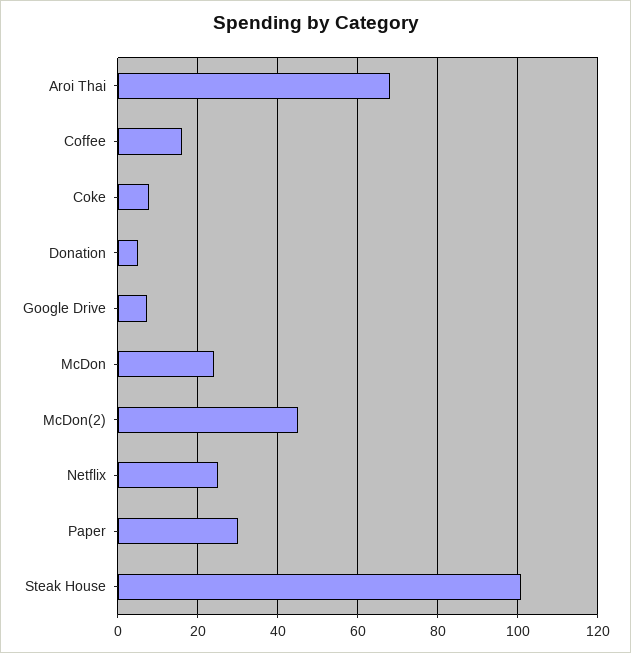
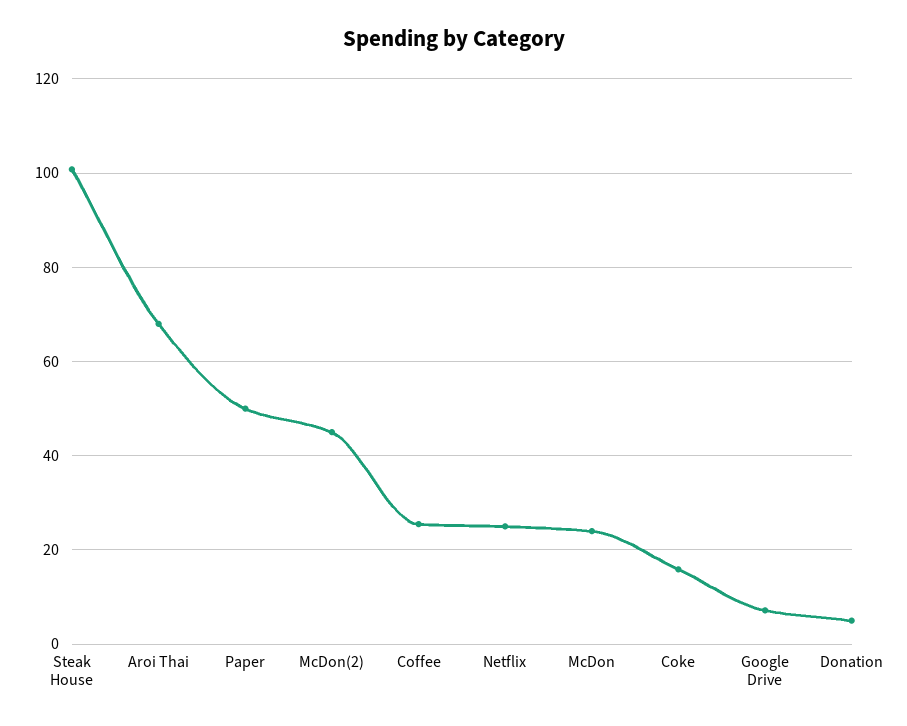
  {
    "Aroi Thai": 68,
-   "Coffee": 16,
+   "Coffee": 26,
-   "Coke": 8,
+   "Coke": 16,
    "Donation": 6,
    "Google Drive": 8,
    "McDon": 24,
    "McDon(2)": 46,
    "Netflix": 26,
-   "Paper": 30,
+   "Paper": 50,
    "Steak House": 100
  }

